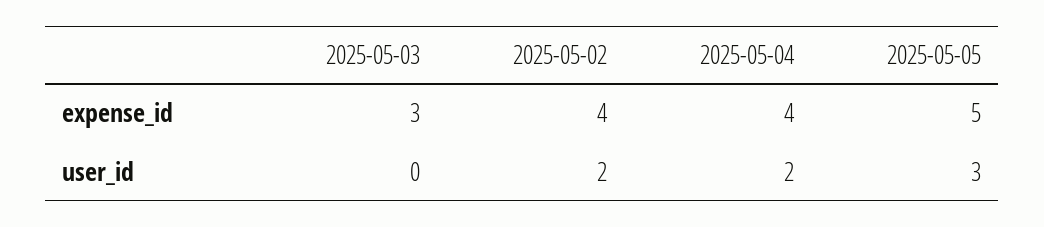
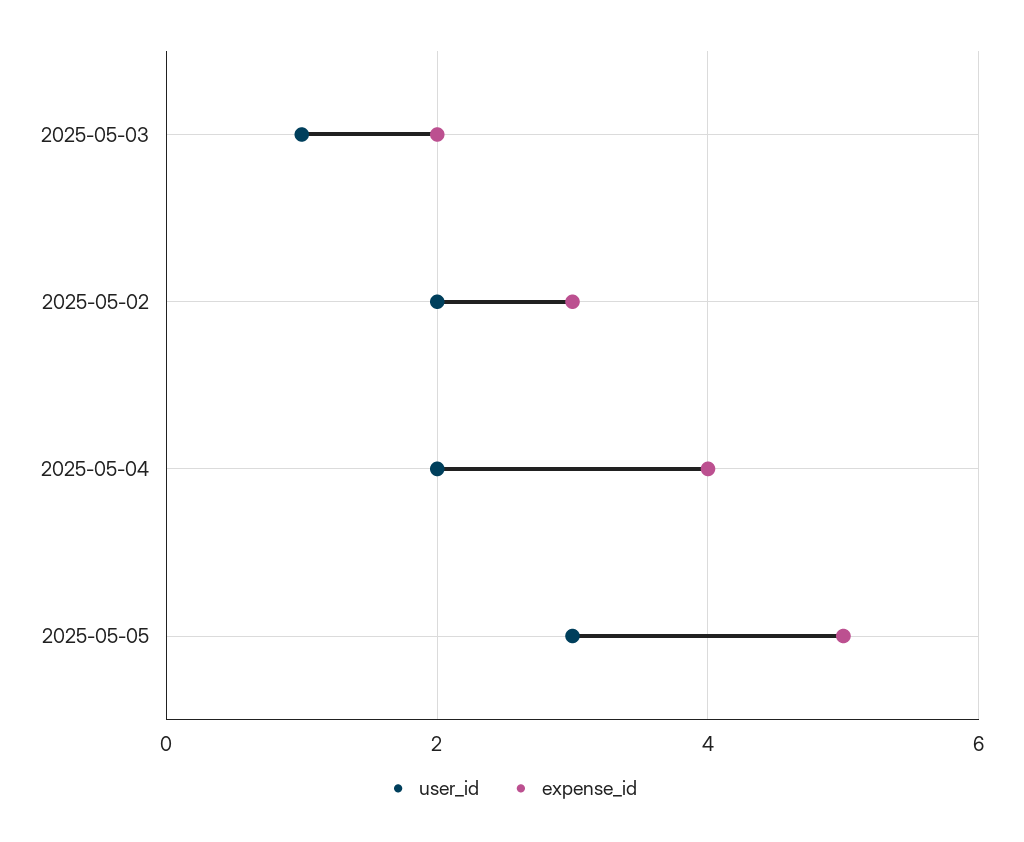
  {
    "expense_id": {
-     "2025-05-03": 3,
+     "2025-05-03": 2,
-     "2025-05-02": 4,
+     "2025-05-02": 3,
      "2025-05-04": 4,
      "2025-05-05": 5
    },
    "user_id": {
-     "2025-05-03": 0,
+     "2025-05-03": 1,
      "2025-05-02": 2,
      "2025-05-04": 2,
      "2025-05-05": 3
    }
  }

